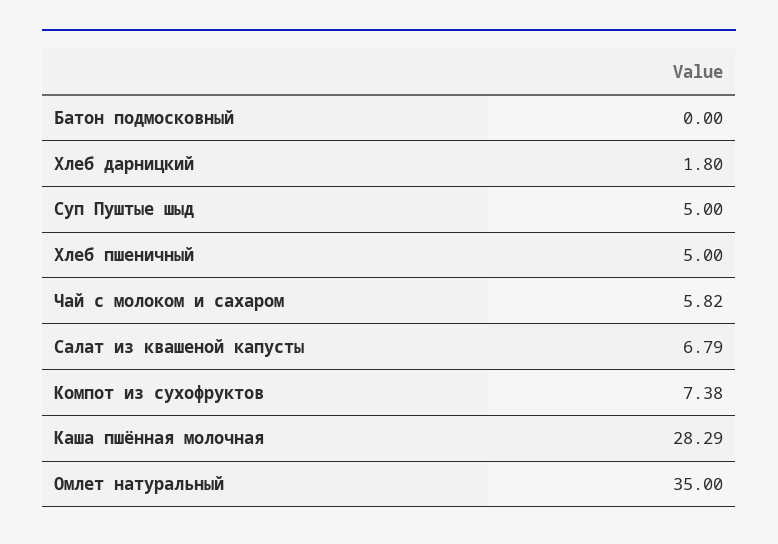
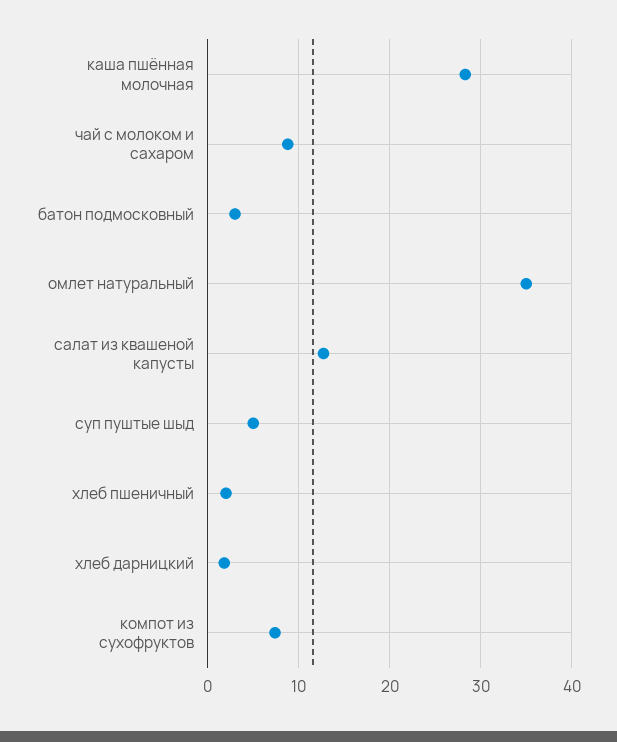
  {
-   "Батон подмосковный": 0,
+   "Батон подмосковный": 3,
    "Хлеб дарницкий": 1.8,
    "Суп Пуштые шыд": 5,
-   "Хлеб пшеничный": 5,
+   "Хлеб пшеничный": 2,
-   "Чай с молоком и сахаром": 5.82,
+   "Чай с молоком и сахаром": 9,
-   "Салат из квашеной капусты": 6.79,
+   "Салат из квашеной капусты": 13,
    "Компот из сухофруктов": 7.38,
    "Каша пшённая молочная": 28.29,
    "Омлет натуральный": 35
  }

